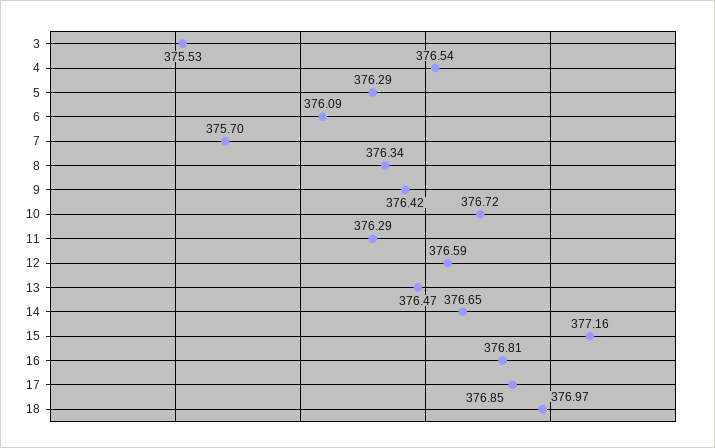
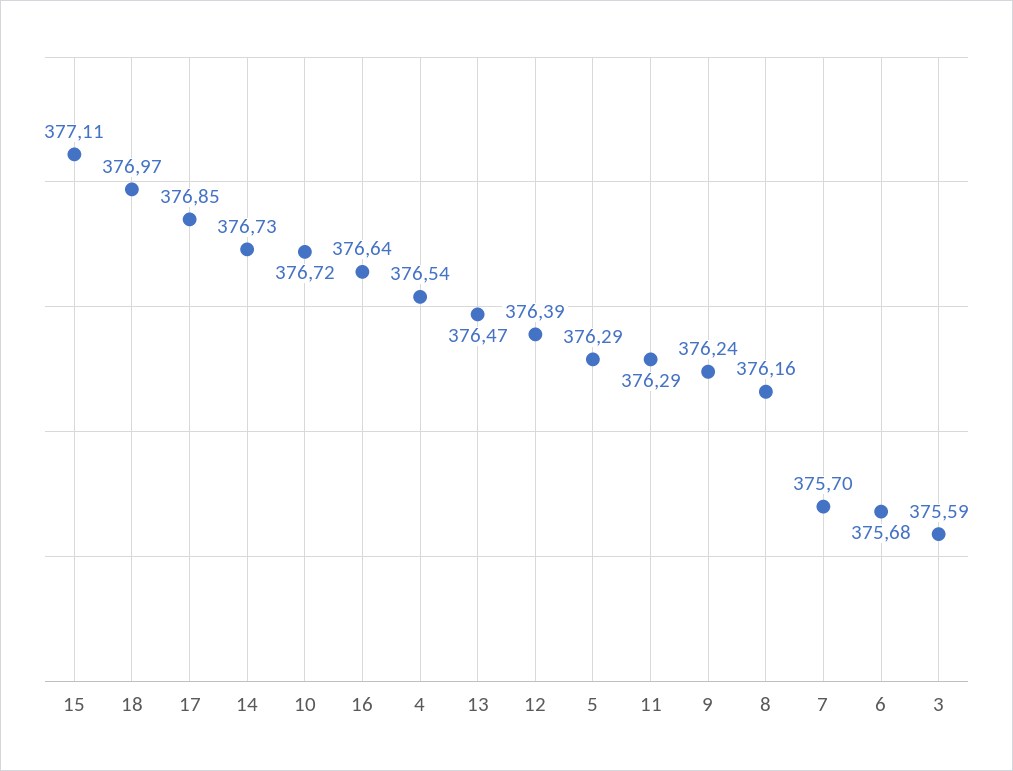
  {
-   "3": 375.53,
+   "3": 375.59,
    "4": 376.54,
    "5": 376.29,
-   "6": 376.09,
+   "6": 375.68,
    "7": 375.7,
-   "8": 376.34,
+   "8": 376.16,
-   "9": 376.42,
+   "9": 376.24,
    "10": 376.72,
    "11": 376.29,
-   "12": 376.59,
+   "12": 376.39,
    "13": 376.47,
-   "14": 376.65,
+   "14": 376.73,
-   "15": 377.16,
+   "15": 377.11,
-   "16": 376.81,
+   "16": 376.64,
    "17": 376.85,
    "18": 376.97
  }

